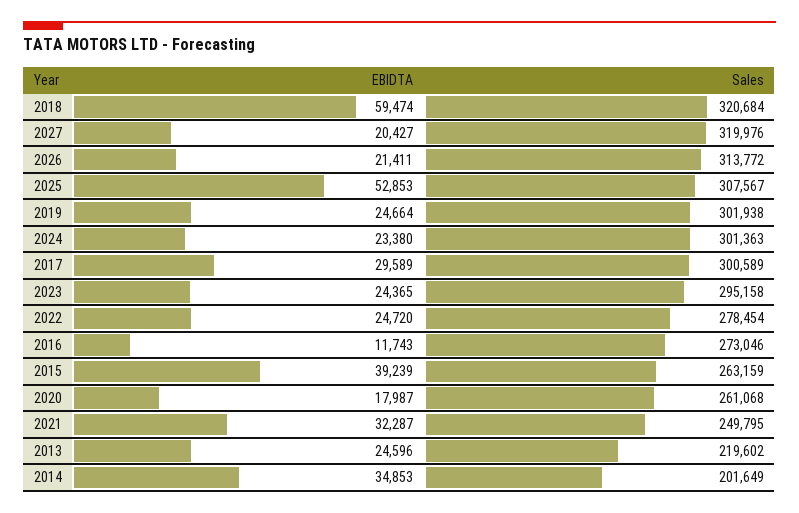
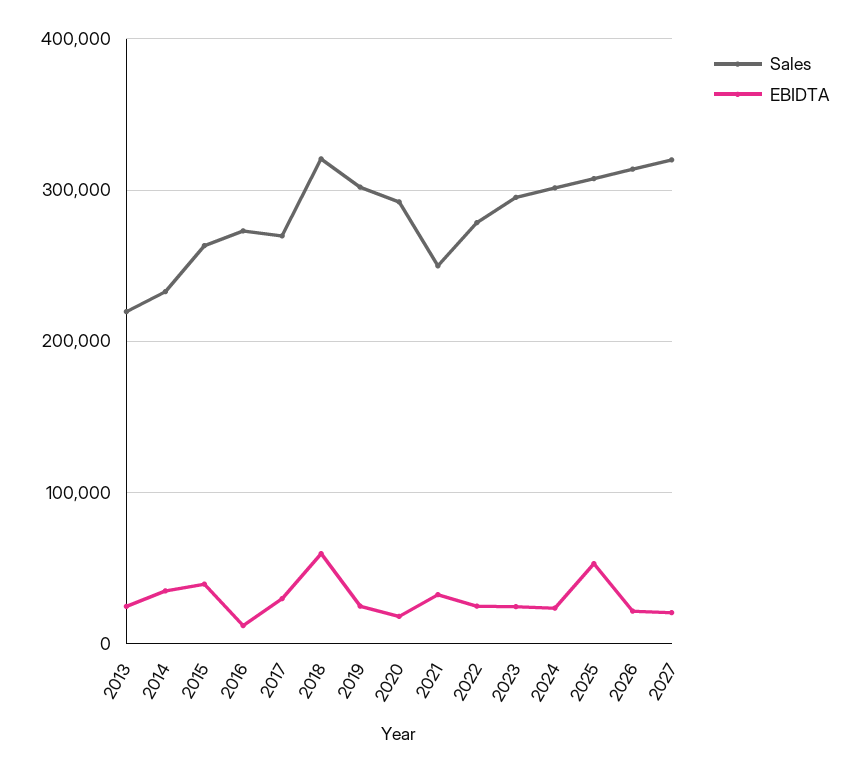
  {
    "EBIDTA": {
      "2018": 59474,
      "2027": 20427,
      "2026": 21411,
      "2025": 52853,
      "2019": 24664,
      "2024": 23380,
      "2017": 29589,
      "2023": 24365,
      "2022": 24720,
      "2016": 11743,
      "2015": 39239,
      "2020": 17987,
      "2021": 32287,
      "2013": 24596,
      "2014": 34853
    },
    "Sales": {
      "2018": 320684,
      "2027": 319976,
      "2026": 313772,
      "2025": 307567,
      "2019": 301938,
      "2024": 301363,
-     "2017": 300589,
+     "2017": 270000,
      "2023": 295158,
      "2022": 278454,
      "2016": 273046,
      "2015": 263159,
-     "2020": 261068,
+     "2020": 290000,
      "2021": 249795,
      "2013": 219602,
-     "2014": 201649
+     "2014": 230000
    }
  }

